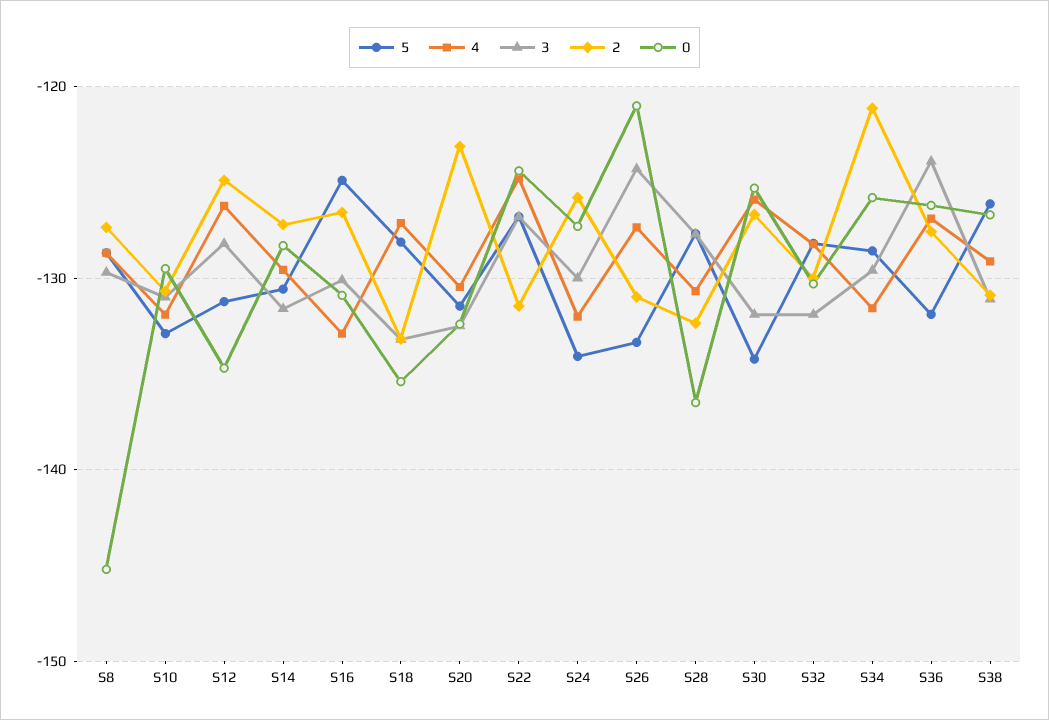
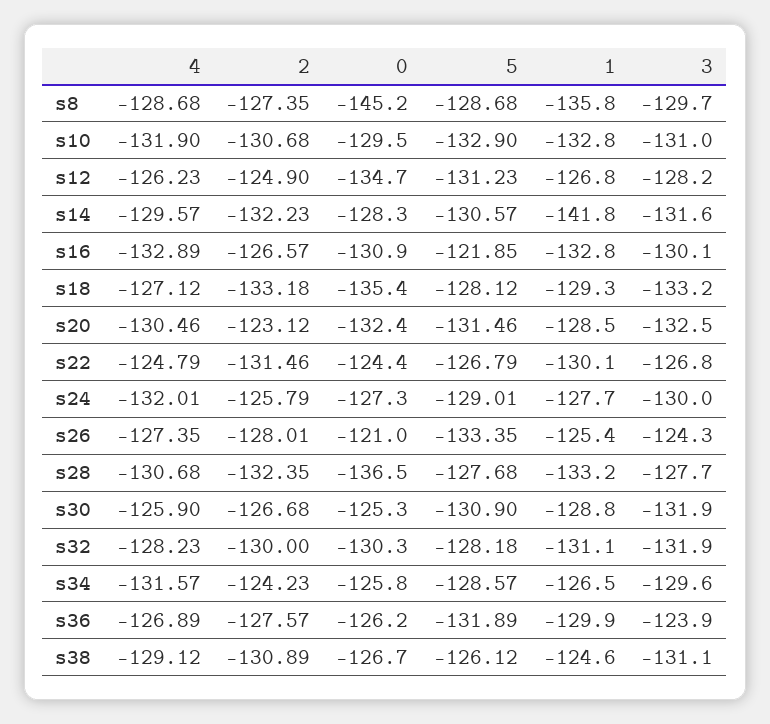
  {
    "5": {
      "S8": -128.68,
      "S10": -132.9,
      "S12": -131.23,
      "S14": -130.57,
-     "S16": -125,
+     "S16": -121.85,
      "S18": -128.12,
      "S20": -131.46,
      "S22": -126.79,
-     "S24": -134,
+     "S24": -129.01,
      "S26": -133.35,
      "S28": -127.68,
-     "S30": -134,
+     "S30": -130.9,
      "S32": -128.18,
      "S34": -128.57,
      "S36": -131.89,
      "S38": -126.12
    },
    "4": {
      "S8": -128.68,
      "S10": -131.9,
      "S12": -126.23,
      "S14": -129.57,
      "S16": -132.89,
      "S18": -127.12,
      "S20": -130.46,
      "S22": -124.79,
      "S24": -132.01,
      "S26": -127.35,
      "S28": -130.68,
      "S30": -125.9,
      "S32": -128.23,
      "S34": -131.57,
      "S36": -126.89,
      "S38": -129.12
    },
    "3": {
      "S8": -129.7,
      "S10": -131,
      "S12": -128.2,
      "S14": -131.6,
      "S16": -130.1,
      "S18": -133.2,
      "S20": -132.5,
      "S22": -126.8,
      "S24": -130,
      "S26": -124.3,
      "S28": -127.7,
      "S30": -131.9,
      "S32": -131.9,
      "S34": -129.6,
      "S36": -123.9,
      "S38": -131.1
    },
    "2": {
      "S8": -127.35,
      "S10": -130.68,
      "S12": -124.9,
-     "S14": -127,
+     "S14": -132.23,
      "S16": -126.57,
      "S18": -133.18,
      "S20": -123.12,
      "S22": -131.46,
      "S24": -125.79,
-     "S26": -131,
+     "S26": -128.01,
      "S28": -132.35,
      "S30": -126.68,
      "S32": -130,
-     "S34": -121,
+     "S34": -124.23,
      "S36": -127.57,
      "S38": -130.89
    },
    "0": {
      "S8": -145.2,
      "S10": -129.5,
      "S12": -134.7,
      "S14": -128.3,
      "S16": -130.9,
      "S18": -135.4,
      "S20": -132.4,
      "S22": -124.4,
      "S24": -127.3,
      "S26": -121,
      "S28": -136.5,
      "S30": -125.3,
      "S32": -130.3,
      "S34": -125.8,
      "S36": -126.2,
      "S38": -126.7
-   }
+   },
+   "1": {
+     "S8": -135.8,
+     "S10": -132.8,
+     "S12": -126.8,
+     "S14": -141.8,
+     "S16": -132.8,
+     "S18": -129.3,
+     "S20": -128.5,
+     "S22": -130.1,
+     "S24": -127.7,
+     "S26": -125.4,
+     "S28": -133.2,
+     "S30": -128.8,
+     "S32": -131.1,
+     "S34": -126.5,
+     "S36": -129.9,
+     "S38": -124.6
+   }
  }

